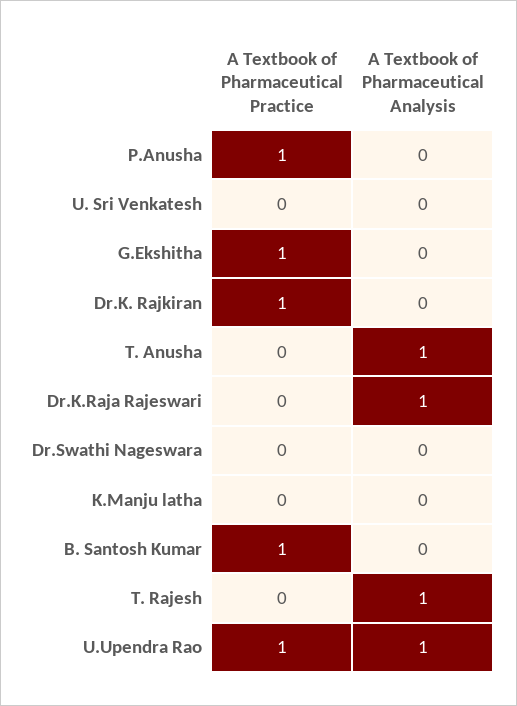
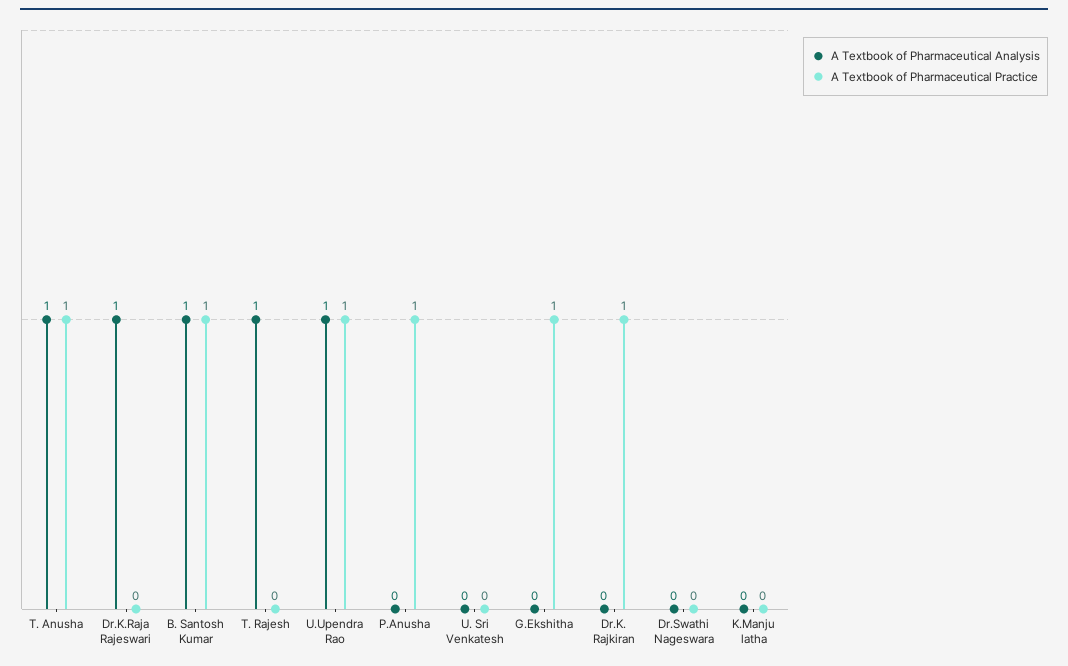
  {
    "A Textbook of Pharmaceutical Practice": {
      "P.Anusha": 1,
      "U. Sri Venkatesh": 0,
      "G.Ekshitha": 1,
      "Dr.K. Rajkiran": 1,
-     "T. Anusha": 0,
+     "T. Anusha": 1,
      "Dr.K.Raja Rajeswari": 0,
      "Dr.Swathi Nageswara": 0,
      "K.Manju latha": 0,
      "B. Santosh Kumar": 1,
      "T. Rajesh": 0,
      "U.Upendra Rao": 1
    },
    "A Textbook of Pharmaceutical Analysis": {
      "P.Anusha": 0,
      "U. Sri Venkatesh": 0,
      "G.Ekshitha": 0,
      "Dr.K. Rajkiran": 0,
      "T. Anusha": 1,
      "Dr.K.Raja Rajeswari": 1,
      "Dr.Swathi Nageswara": 0,
      "K.Manju latha": 0,
-     "B. Santosh Kumar": 0,
+     "B. Santosh Kumar": 1,
      "T. Rajesh": 1,
      "U.Upendra Rao": 1
    }
  }

